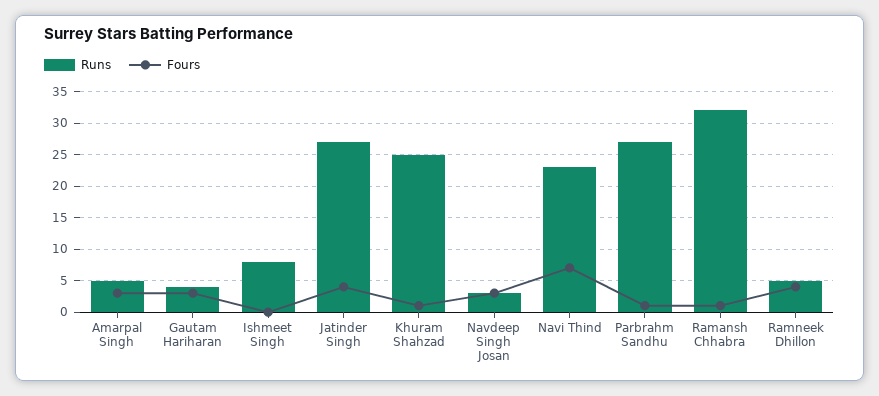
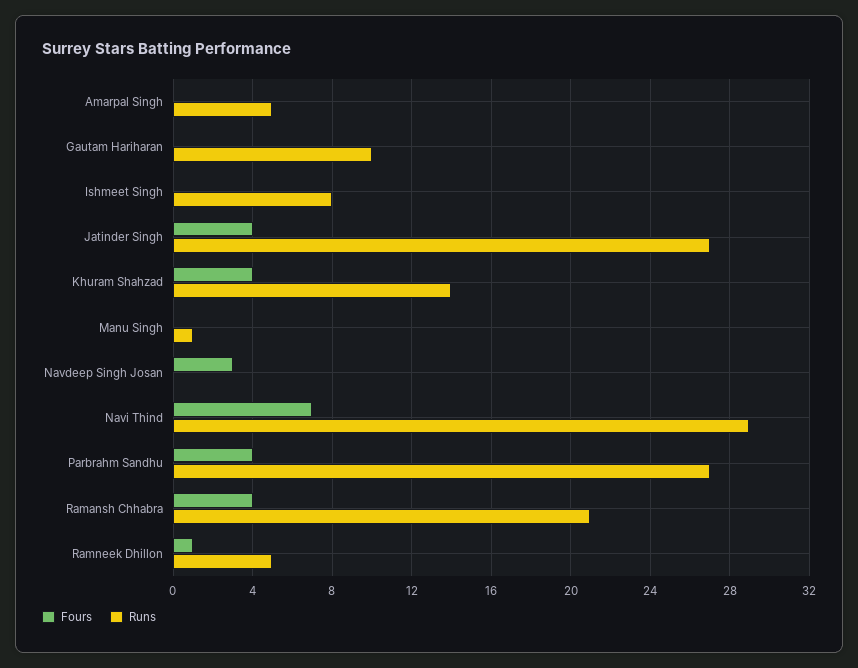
  {
    "Runs": {
      "Amarpal Singh": 5,
-     "Gautam Hariharan": 4,
+     "Gautam Hariharan": 10,
      "Ishmeet Singh": 8,
      "Jatinder Singh": 27,
-     "Khuram Shahzad": 25,
+     "Khuram Shahzad": 14,
-     "Navdeep Singh Josan": 3,
+     "Navdeep Singh Josan": 0,
-     "Navi Thind": 23,
+     "Navi Thind": 29,
      "Parbrahm Sandhu": 27,
-     "Ramansh Chhabra": 32,
+     "Ramansh Chhabra": 21,
-     "Ramneek Dhillon": 5
+     "Ramneek Dhillon": 5,
+     "Manu Singh": 1
    },
    "Fours": {
-     "Amarpal Singh": 3,
+     "Amarpal Singh": 0,
-     "Gautam Hariharan": 3,
+     "Gautam Hariharan": 0,
      "Ishmeet Singh": 0,
      "Jatinder Singh": 4,
-     "Khuram Shahzad": 1,
+     "Khuram Shahzad": 4,
      "Navdeep Singh Josan": 3,
      "Navi Thind": 7,
-     "Parbrahm Sandhu": 1,
+     "Parbrahm Sandhu": 4,
-     "Ramansh Chhabra": 1,
+     "Ramansh Chhabra": 4,
-     "Ramneek Dhillon": 4
+     "Ramneek Dhillon": 1,
+     "Manu Singh": 0
    }
  }

